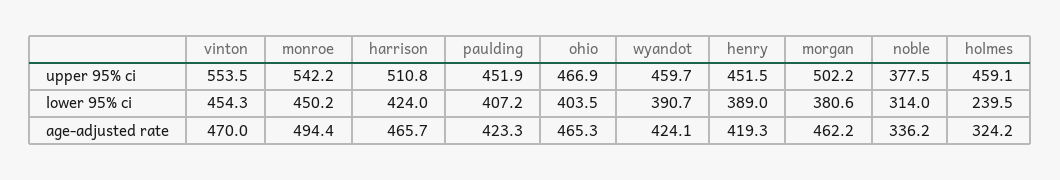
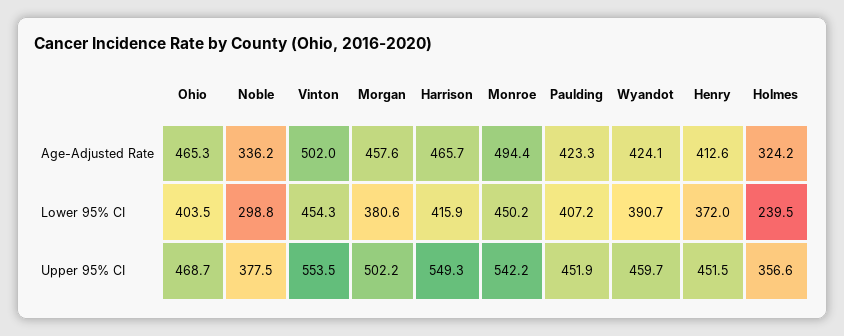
  {
    "vinton": {
      "upper 95% ci": 553.5,
      "lower 95% ci": 454.3,
-     "age-adjusted rate": 470
+     "age-adjusted rate": 502
    },
    "monroe": {
      "upper 95% ci": 542.2,
      "lower 95% ci": 450.2,
      "age-adjusted rate": 494.4
    },
    "harrison": {
-     "upper 95% ci": 510.8,
+     "upper 95% ci": 549.3,
-     "lower 95% ci": 424,
+     "lower 95% ci": 415.9,
      "age-adjusted rate": 465.7
    },
    "paulding": {
      "upper 95% ci": 451.9,
      "lower 95% ci": 407.2,
      "age-adjusted rate": 423.3
    },
    "ohio": {
-     "upper 95% ci": 466.9,
+     "upper 95% ci": 468.7,
      "lower 95% ci": 403.5,
      "age-adjusted rate": 465.3
    },
    "wyandot": {
      "upper 95% ci": 459.7,
      "lower 95% ci": 390.7,
      "age-adjusted rate": 424.1
    },
    "henry": {
      "upper 95% ci": 451.5,
-     "lower 95% ci": 389,
+     "lower 95% ci": 372,
-     "age-adjusted rate": 419.3
+     "age-adjusted rate": 412.6
    },
    "morgan": {
      "upper 95% ci": 502.2,
      "lower 95% ci": 380.6,
-     "age-adjusted rate": 462.2
+     "age-adjusted rate": 457.6
    },
    "noble": {
      "upper 95% ci": 377.5,
-     "lower 95% ci": 314,
+     "lower 95% ci": 298.8,
      "age-adjusted rate": 336.2
    },
    "holmes": {
-     "upper 95% ci": 459.1,
+     "upper 95% ci": 356.6,
      "lower 95% ci": 239.5,
      "age-adjusted rate": 324.2
    }
  }

